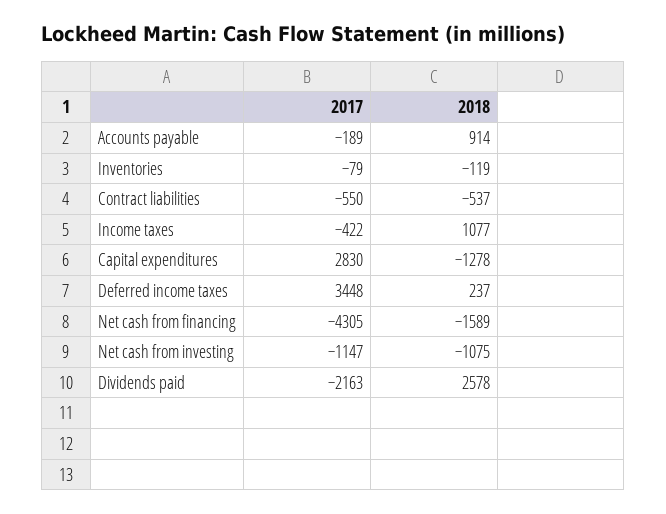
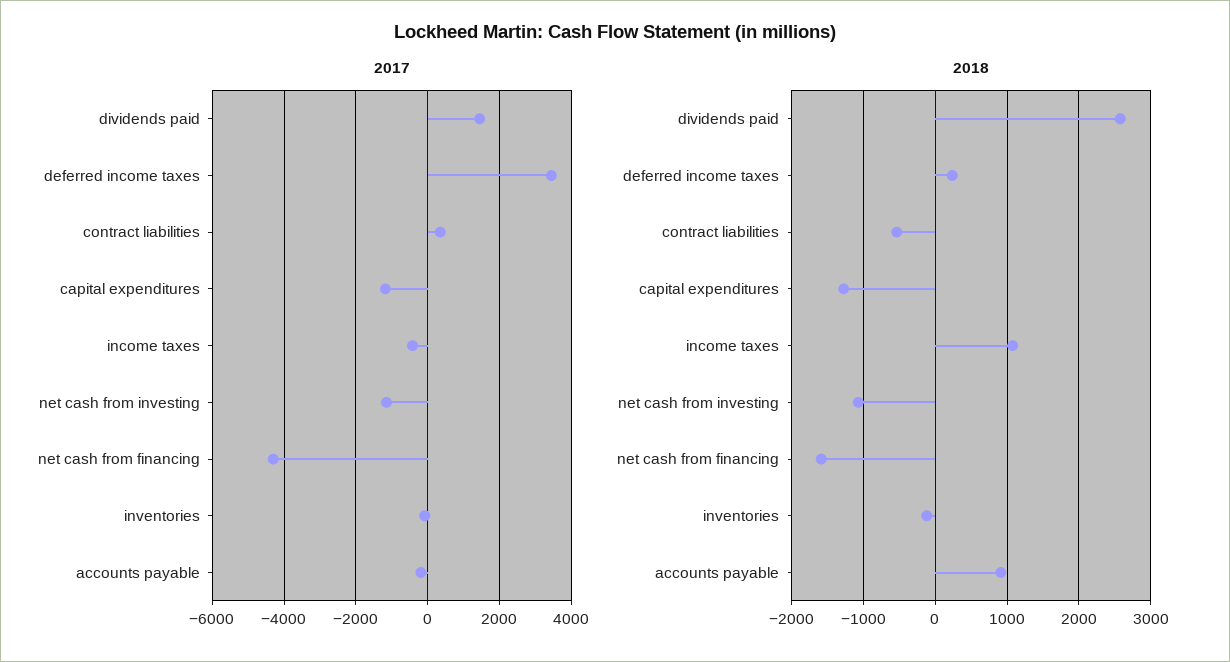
  {
    "2017": {
      "Accounts payable": -189,
      "Inventories": -79,
-     "Contract liabilities": -550,
+     "Contract liabilities": 400,
      "Income taxes": -422,
-     "Capital expenditures": 2830,
+     "Capital expenditures": -1200,
      "Deferred income taxes": 3448,
      "Net cash from financing": -4305,
      "Net cash from investing": -1147,
-     "Dividends paid": -2163
+     "Dividends paid": 1400
    },
    "2018": {
      "Accounts payable": 914,
      "Inventories": -119,
      "Contract liabilities": -537,
      "Income taxes": 1077,
      "Capital expenditures": -1278,
      "Deferred income taxes": 237,
      "Net cash from financing": -1589,
      "Net cash from investing": -1075,
      "Dividends paid": 2578
    }
  }

